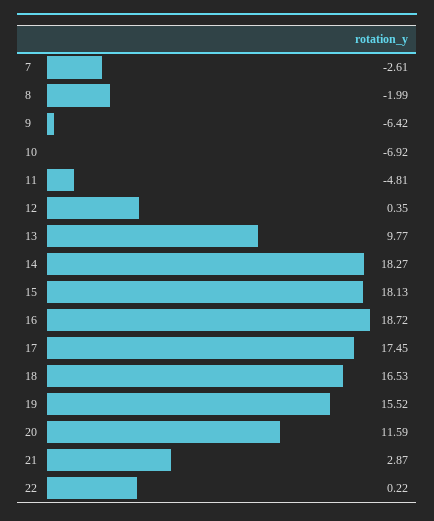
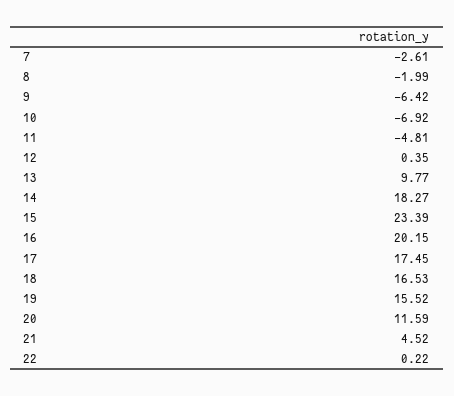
  {
    "7": -2.61,
    "8": -1.99,
    "9": -6.42,
    "10": -6.92,
    "11": -4.81,
    "12": 0.35,
    "13": 9.77,
    "14": 18.27,
-   "15": 18.13,
+   "15": 23.39,
-   "16": 18.72,
+   "16": 20.15,
    "17": 17.45,
    "18": 16.53,
    "19": 15.52,
    "20": 11.59,
-   "21": 2.87,
+   "21": 4.52,
    "22": 0.22
  }

